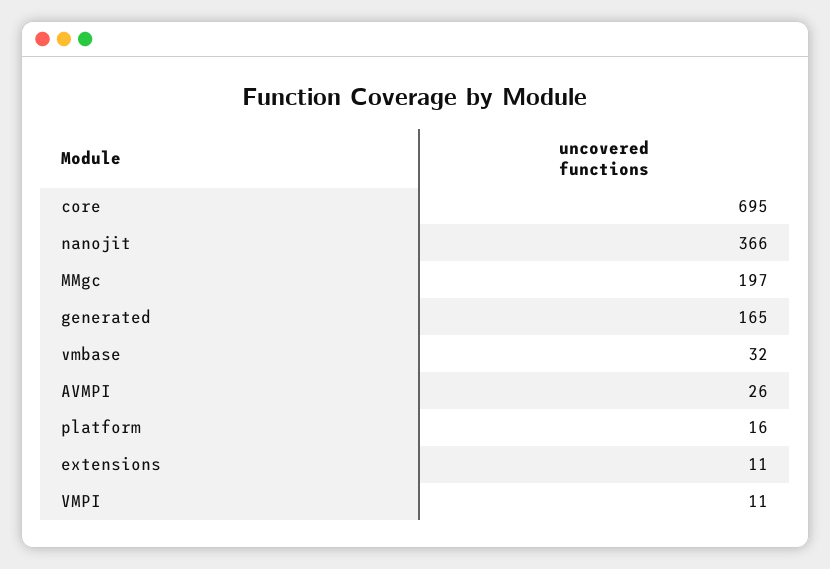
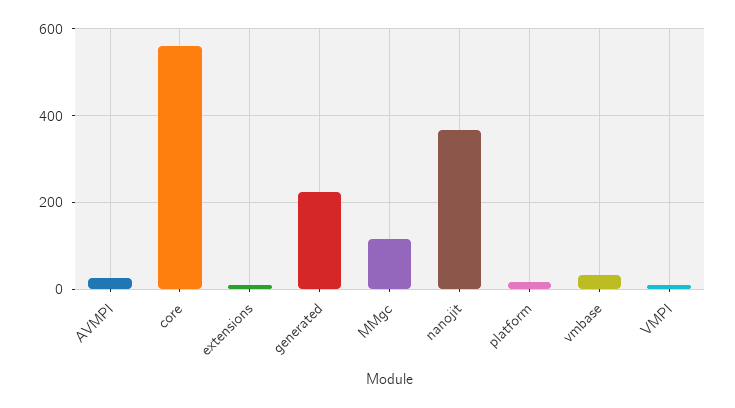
  {
-   "core": 695,
+   "core": 560,
    "nanojit": 366,
-   "MMgc": 197,
+   "MMgc": 120,
-   "generated": 165,
+   "generated": 220,
    "vmbase": 32,
    "AVMPI": 26,
    "platform": 16,
    "extensions": 11,
    "VMPI": 11
  }

